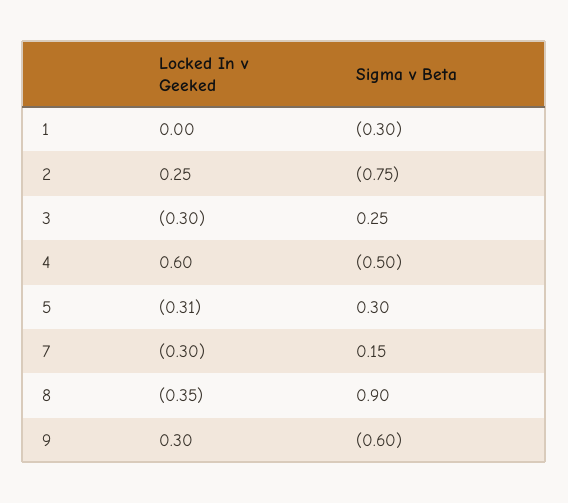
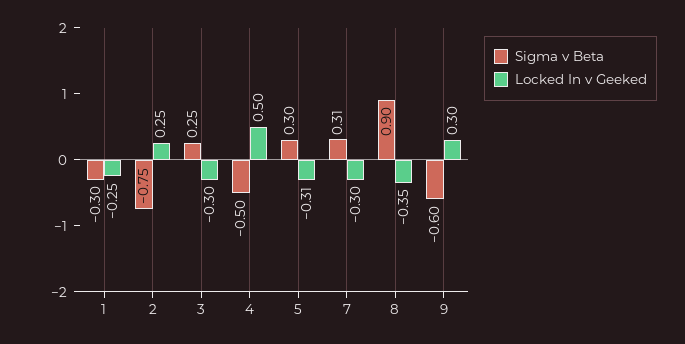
  {
    "Locked In v Geeked": {
-     "1": 0,
+     "1": -0.25,
      "2": 0.25,
      "3": -0.3,
-     "4": 0.6,
+     "4": 0.5,
      "5": -0.31,
      "7": -0.3,
      "8": -0.35,
      "9": 0.3
    },
    "Sigma v Beta": {
      "1": -0.3,
      "2": -0.75,
      "3": 0.25,
      "4": -0.5,
      "5": 0.3,
-     "7": 0.15,
+     "7": 0.31,
      "8": 0.9,
      "9": -0.6
    }
  }

